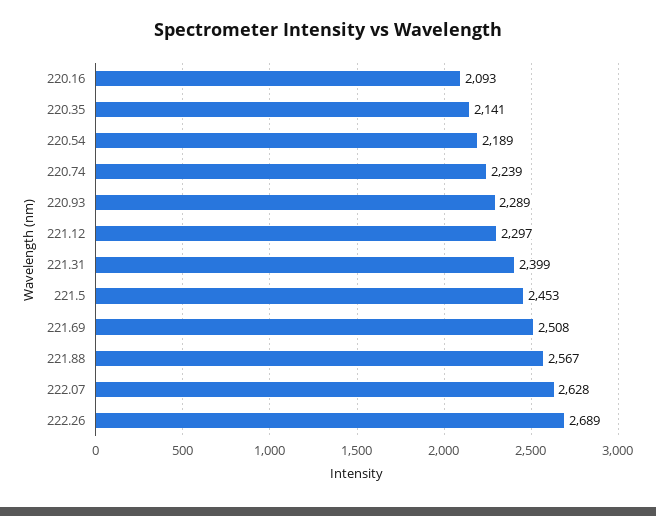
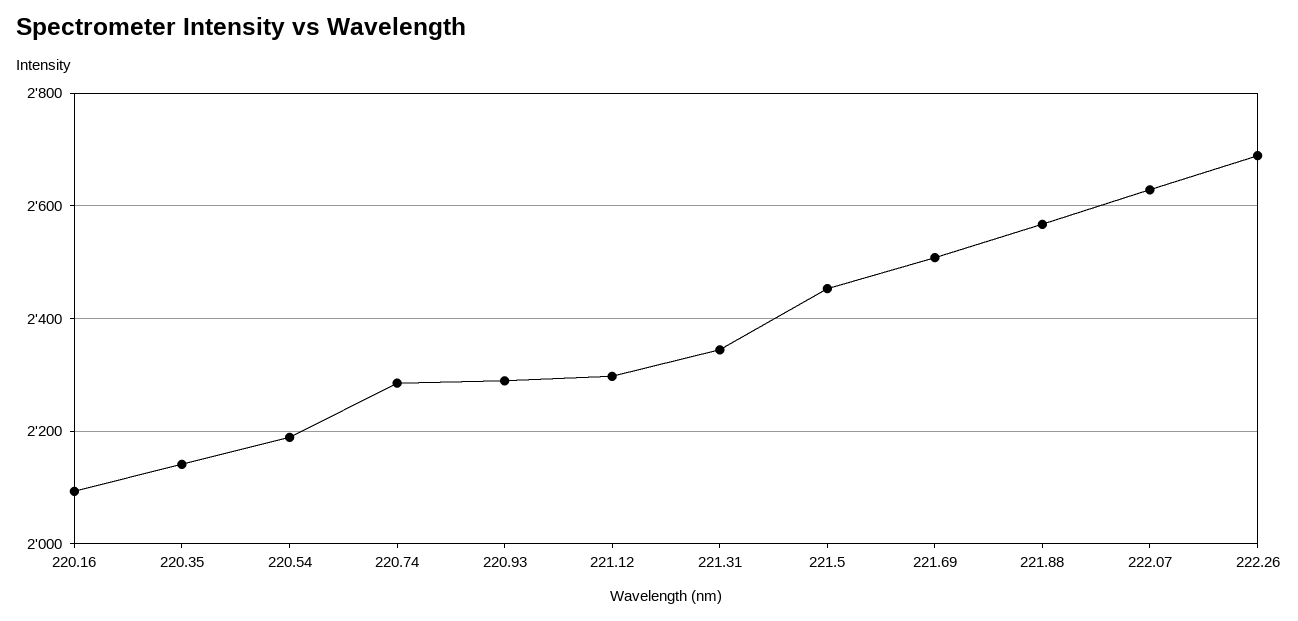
  {
    "220.16": 2093,
    "220.35": 2141,
    "220.54": 2189,
-   "220.74": 2239,
+   "220.74": 2280,
    "220.93": 2289,
    "221.12": 2297,
-   "221.31": 2399,
+   "221.31": 2340,
    "221.5": 2453,
    "221.69": 2508,
    "221.88": 2567,
    "222.07": 2628,
    "222.26": 2689
  }

